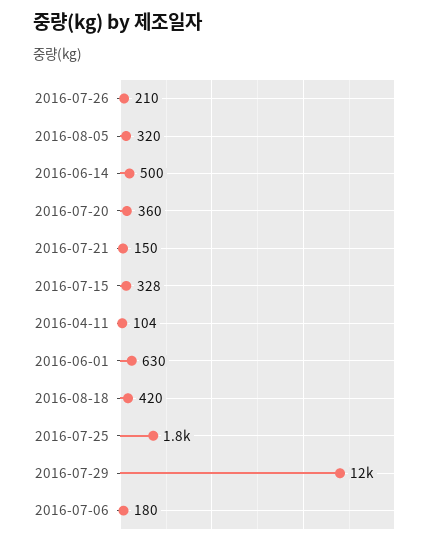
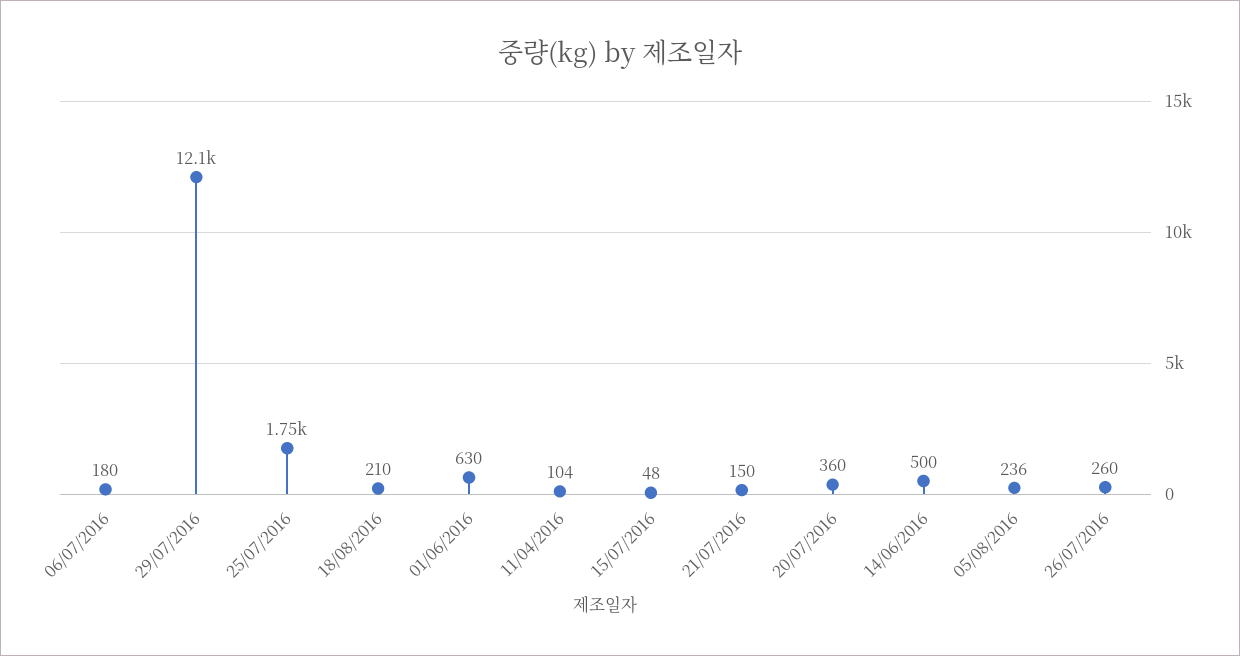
  {
-   "2016-07-26": 210,
+   "2016-07-26": 260,
-   "2016-08-05": 320,
+   "2016-08-05": 236,
    "2016-06-14": 500,
    "2016-07-20": 360,
    "2016-07-21": 150,
-   "2016-07-15": 328,
+   "2016-07-15": 48,
    "2016-04-11": 104,
    "2016-06-01": 630,
-   "2016-08-18": 420,
+   "2016-08-18": 210,
    "2016-07-25": 1750,
    "2016-07-29": 12100,
    "2016-07-06": 180
  }

